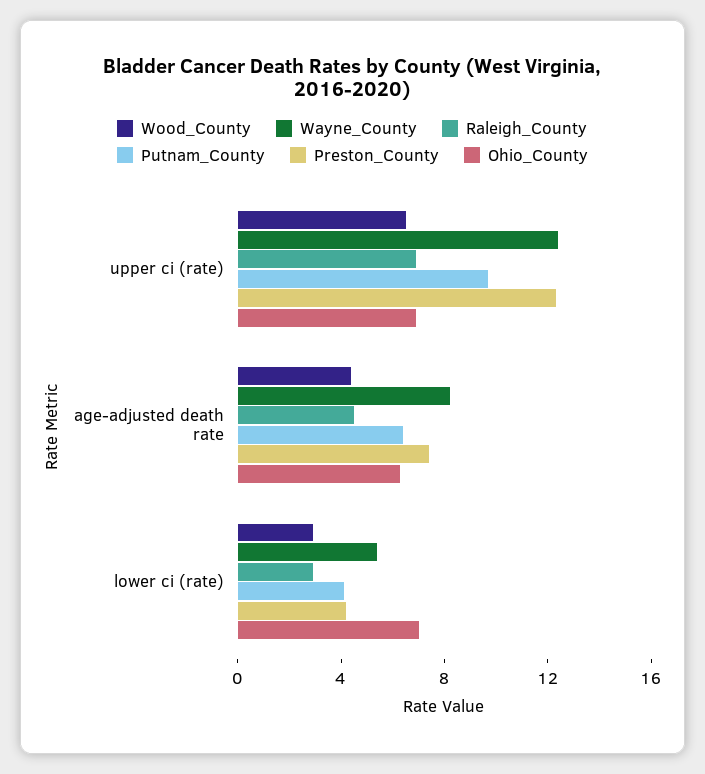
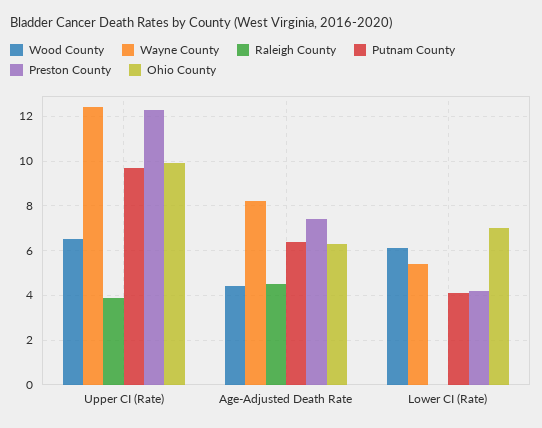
  {
    "Wood_County": {
      "upper ci (rate)": 6.5,
      "age-adjusted death rate": 4.5,
-     "lower ci (rate)": 3
+     "lower ci (rate)": 6
    },
    "Wayne_County": {
      "upper ci (rate)": 12.5,
      "age-adjusted death rate": 8,
      "lower ci (rate)": 5.5
    },
    "Raleigh_County": {
-     "upper ci (rate)": 7,
+     "upper ci (rate)": 4,
      "age-adjusted death rate": 4.5,
-     "lower ci (rate)": 3
+     "lower ci (rate)": 0
    },
    "Putnam_County": {
      "upper ci (rate)": 9.5,
      "age-adjusted death rate": 6.5,
      "lower ci (rate)": 4
    },
    "Preston_County": {
      "upper ci (rate)": 12.5,
      "age-adjusted death rate": 7.5,
      "lower ci (rate)": 4
    },
    "Ohio_County": {
-     "upper ci (rate)": 7,
+     "upper ci (rate)": 10,
      "age-adjusted death rate": 6.5,
      "lower ci (rate)": 7
    }
  }

